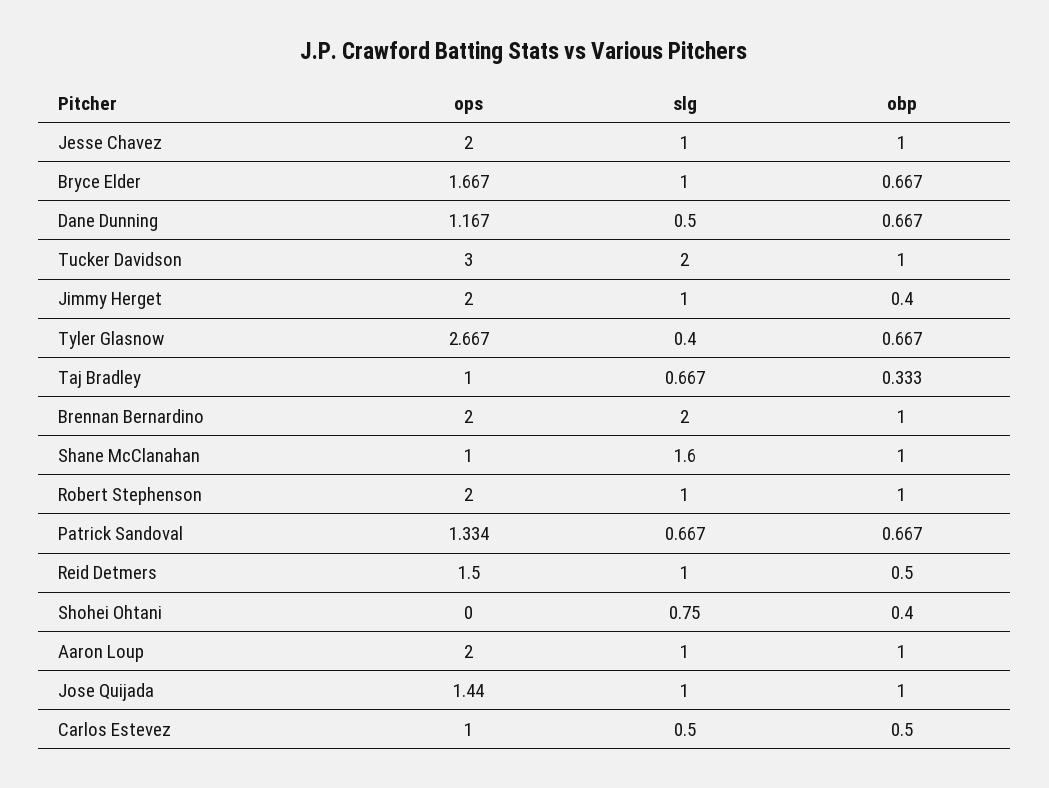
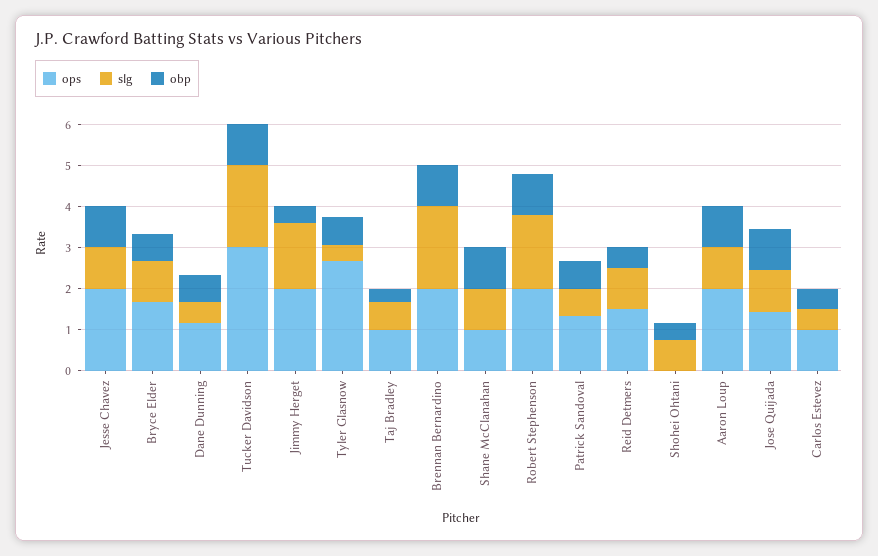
  {
    "ops": {
      "Jesse Chavez": 2,
      "Bryce Elder": 1.667,
      "Dane Dunning": 1.167,
      "Tucker Davidson": 3,
      "Jimmy Herget": 2,
      "Tyler Glasnow": 2.667,
      "Taj Bradley": 1,
      "Brennan Bernardino": 2,
      "Shane McClanahan": 1,
      "Robert Stephenson": 2,
      "Patrick Sandoval": 1.334,
      "Reid Detmers": 1.5,
      "Shohei Ohtani": 0,
      "Aaron Loup": 2,
      "Jose Quijada": 1.44,
      "Carlos Estevez": 1
    },
    "slg": {
      "Jesse Chavez": 1,
      "Bryce Elder": 1,
      "Dane Dunning": 0.5,
      "Tucker Davidson": 2,
-     "Jimmy Herget": 1,
+     "Jimmy Herget": 1.6,
      "Tyler Glasnow": 0.4,
      "Taj Bradley": 0.667,
      "Brennan Bernardino": 2,
-     "Shane McClanahan": 1.6,
+     "Shane McClanahan": 1,
-     "Robert Stephenson": 1,
+     "Robert Stephenson": 1.8,
      "Patrick Sandoval": 0.667,
      "Reid Detmers": 1,
      "Shohei Ohtani": 0.75,
      "Aaron Loup": 1,
      "Jose Quijada": 1,
      "Carlos Estevez": 0.5
    },
    "obp": {
      "Jesse Chavez": 1,
      "Bryce Elder": 0.667,
      "Dane Dunning": 0.667,
      "Tucker Davidson": 1,
      "Jimmy Herget": 0.4,
      "Tyler Glasnow": 0.667,
      "Taj Bradley": 0.333,
      "Brennan Bernardino": 1,
      "Shane McClanahan": 1,
      "Robert Stephenson": 1,
      "Patrick Sandoval": 0.667,
      "Reid Detmers": 0.5,
      "Shohei Ohtani": 0.4,
      "Aaron Loup": 1,
      "Jose Quijada": 1,
      "Carlos Estevez": 0.5
    }
  }

